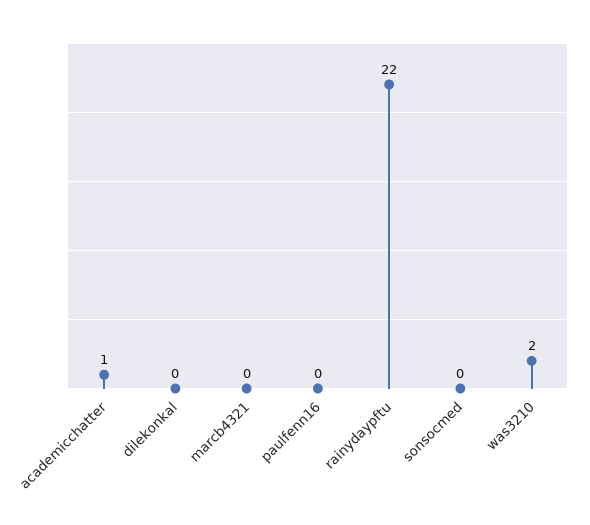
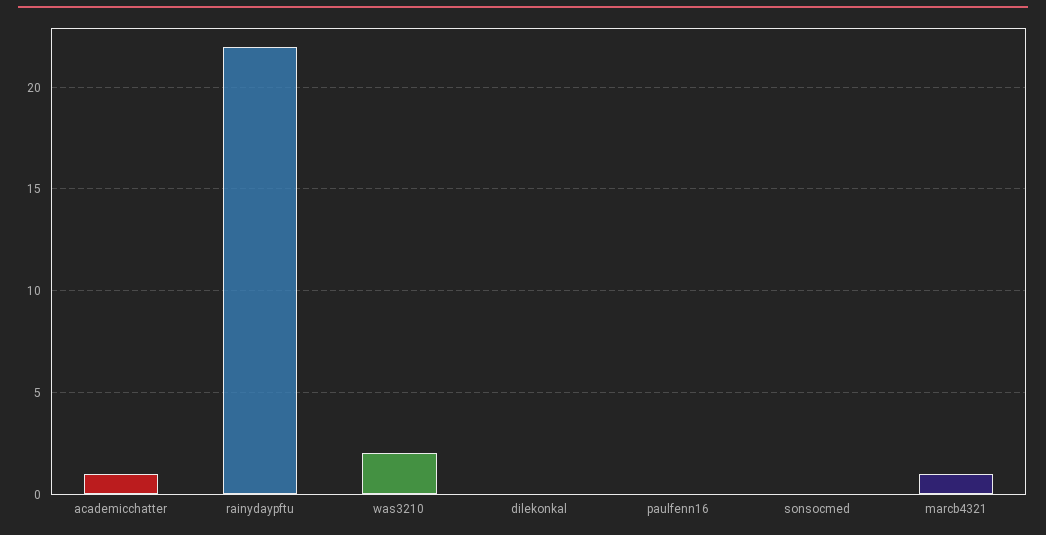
  {
    "academicchatter": 1,
    "dilekonkal": 0,
-   "marcb4321": 0,
+   "marcb4321": 1,
    "paulfenn16": 0,
    "rainydaypftu": 22,
    "sonsocmed": 0,
    "was3210": 2
  }

